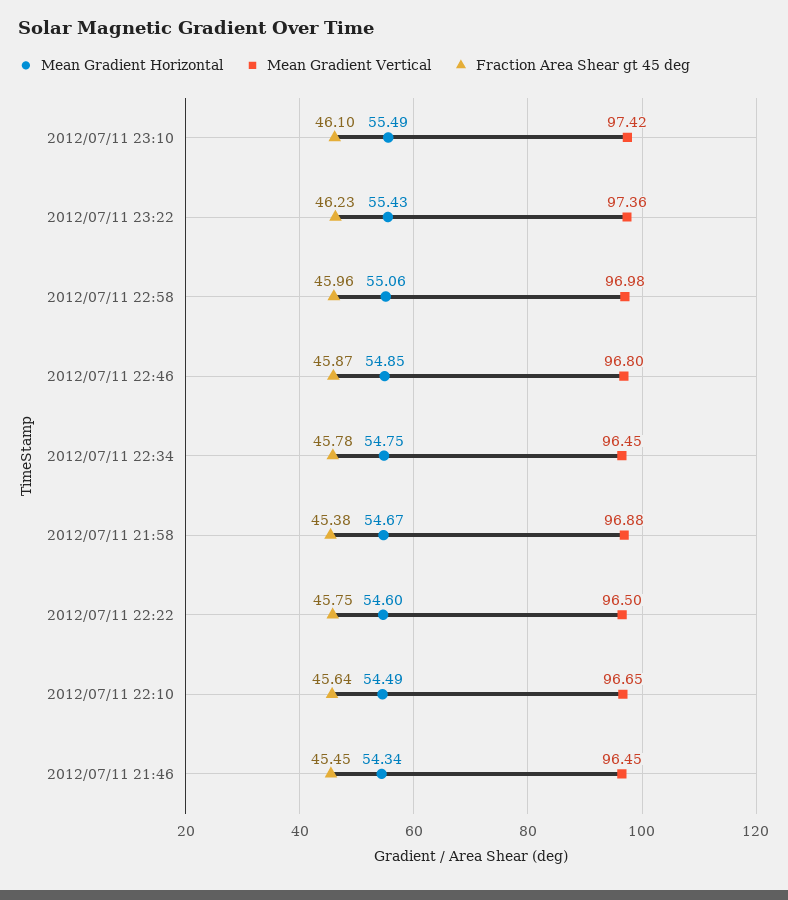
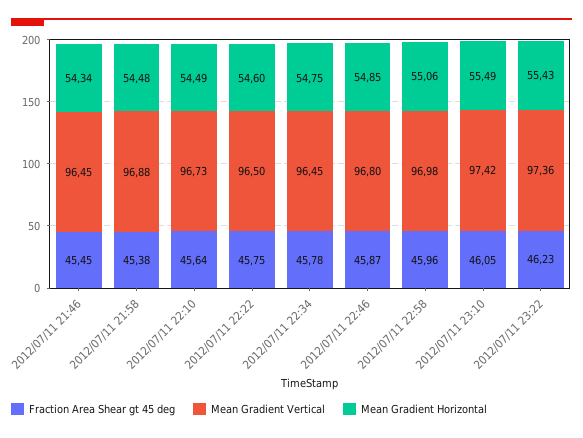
  {
    "Mean Gradient Horizontal": {
      "2012/07/11 23:10": 55.49,
      "2012/07/11 23:22": 55.43,
      "2012/07/11 22:58": 55.06,
      "2012/07/11 22:46": 54.85,
      "2012/07/11 22:34": 54.75,
-     "2012/07/11 21:58": 54.67,
+     "2012/07/11 21:58": 54.48,
      "2012/07/11 22:22": 54.6,
      "2012/07/11 22:10": 54.49,
      "2012/07/11 21:46": 54.34
    },
    "Mean Gradient Vertical": {
      "2012/07/11 23:10": 97.42,
      "2012/07/11 23:22": 97.36,
      "2012/07/11 22:58": 96.98,
      "2012/07/11 22:46": 96.8,
      "2012/07/11 22:34": 96.45,
      "2012/07/11 21:58": 96.88,
      "2012/07/11 22:22": 96.5,
-     "2012/07/11 22:10": 96.65,
+     "2012/07/11 22:10": 96.73,
      "2012/07/11 21:46": 96.45
    },
    "Fraction Area Shear gt 45 deg": {
-     "2012/07/11 23:10": 46.1,
+     "2012/07/11 23:10": 46.05,
      "2012/07/11 23:22": 46.23,
      "2012/07/11 22:58": 45.96,
      "2012/07/11 22:46": 45.87,
      "2012/07/11 22:34": 45.78,
      "2012/07/11 21:58": 45.38,
      "2012/07/11 22:22": 45.75,
      "2012/07/11 22:10": 45.64,
      "2012/07/11 21:46": 45.45
    }
  }

